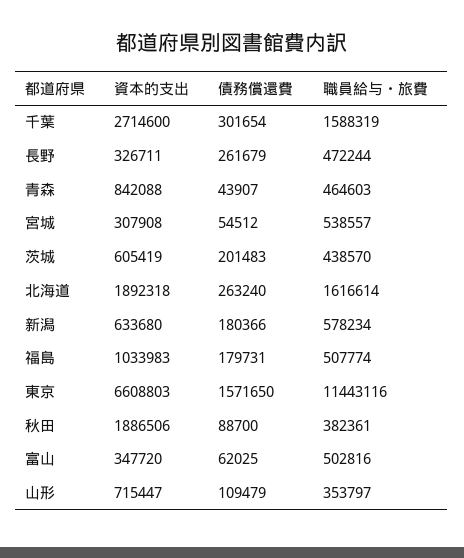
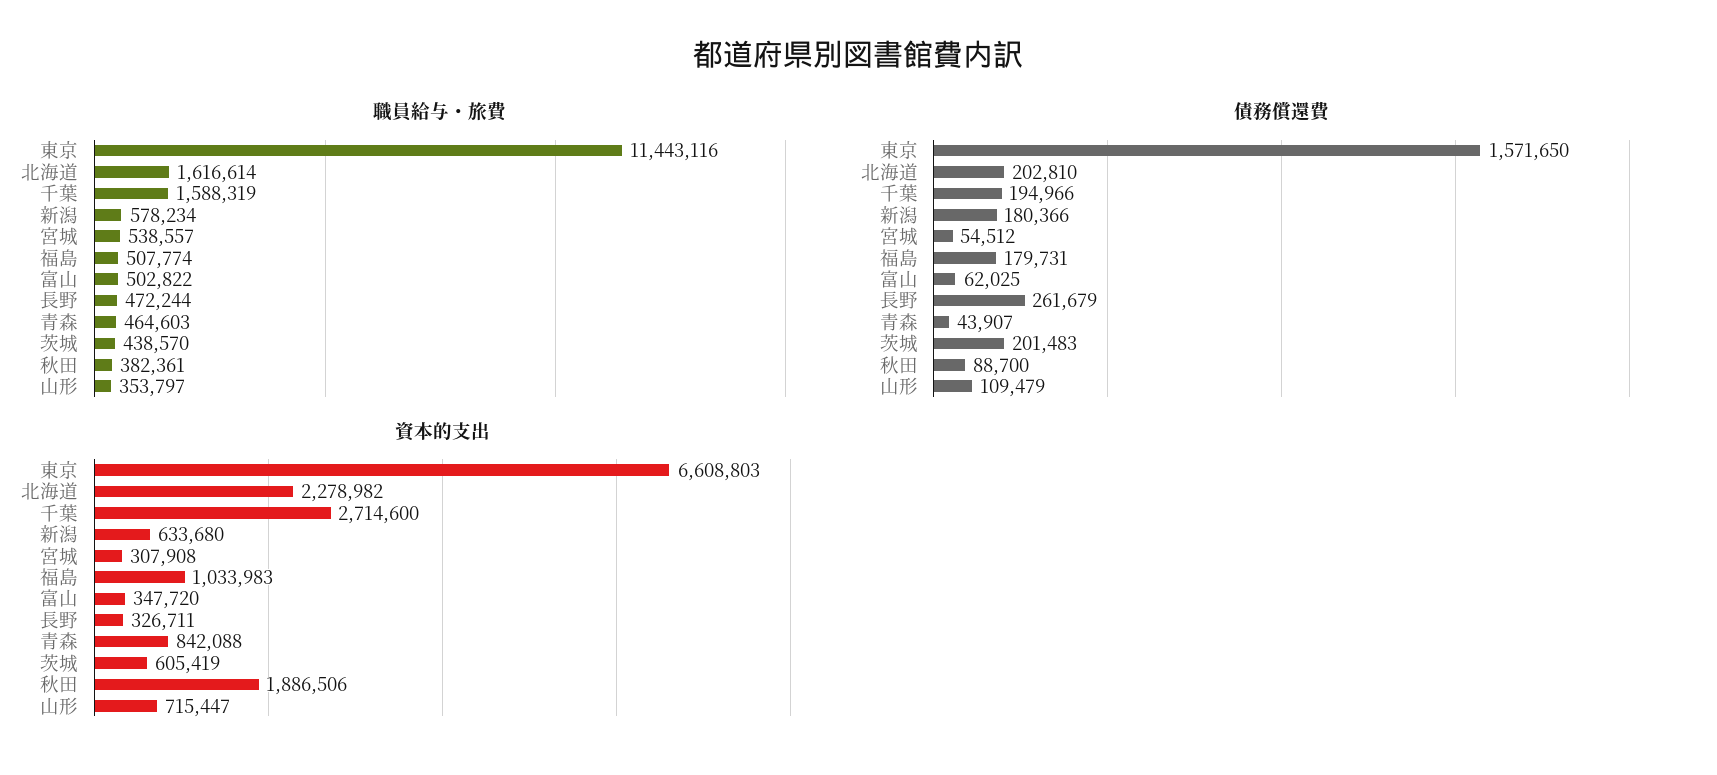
  {
    "資本的支出": {
      "千葉": 2714600,
      "長野": 326711,
      "青森": 842088,
      "宮城": 307908,
      "茨城": 605419,
-     "北海道": 1892318,
+     "北海道": 2278982,
      "新潟": 633680,
      "福島": 1033983,
      "東京": 6608803,
      "秋田": 1886506,
      "富山": 347720,
      "山形": 715447
    },
    "債務償還費": {
-     "千葉": 301654,
+     "千葉": 194966,
      "長野": 261679,
      "青森": 43907,
      "宮城": 54512,
      "茨城": 201483,
-     "北海道": 263240,
+     "北海道": 202810,
      "新潟": 180366,
      "福島": 179731,
      "東京": 1571650,
      "秋田": 88700,
      "富山": 62025,
      "山形": 109479
    },
    "職員給与・旅費": {
      "千葉": 1588319,
      "長野": 472244,
      "青森": 464603,
      "宮城": 538557,
      "茨城": 438570,
      "北海道": 1616614,
      "新潟": 578234,
      "福島": 507774,
      "東京": 11443116,
      "秋田": 382361,
-     "富山": 502816,
+     "富山": 502822,
      "山形": 353797
    }
  }

